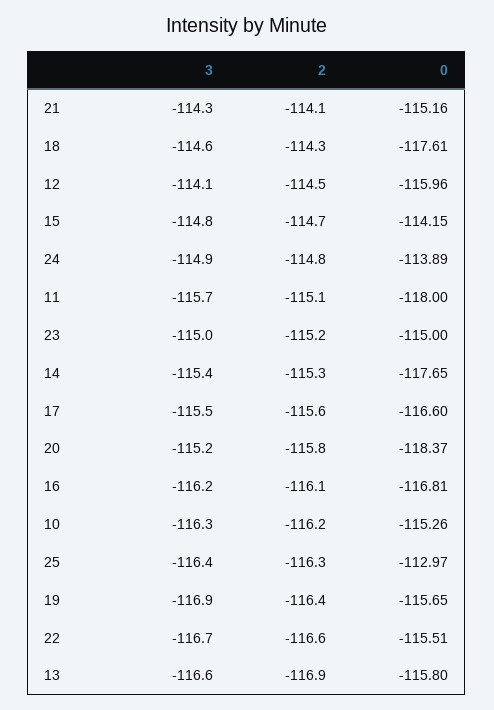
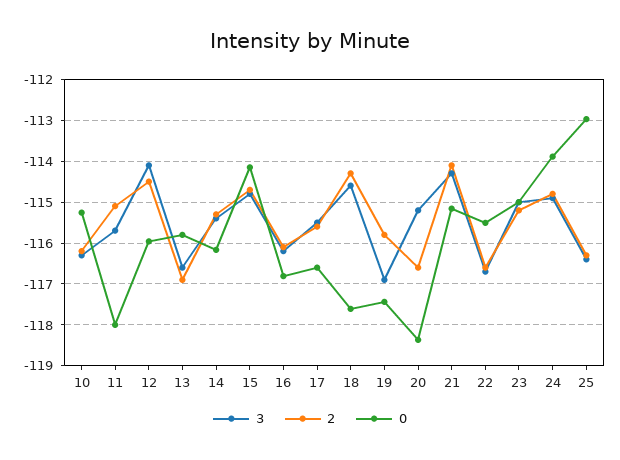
  {
    "3": {
      "21": -114.3,
      "18": -114.6,
      "12": -114.1,
      "15": -114.8,
      "24": -114.9,
      "11": -115.7,
      "23": -115,
      "14": -115.4,
      "17": -115.5,
      "20": -115.2,
      "16": -116.2,
      "10": -116.3,
      "25": -116.4,
      "19": -116.9,
      "22": -116.7,
      "13": -116.6
    },
    "2": {
      "21": -114.1,
      "18": -114.3,
      "12": -114.5,
      "15": -114.7,
      "24": -114.8,
      "11": -115.1,
      "23": -115.2,
      "14": -115.3,
      "17": -115.6,
-     "20": -115.8,
+     "20": -116.6,
      "16": -116.1,
      "10": -116.2,
      "25": -116.3,
-     "19": -116.4,
+     "19": -115.8,
      "22": -116.6,
      "13": -116.9
    },
    "0": {
      "21": -115.16,
      "18": -117.61,
      "12": -115.96,
      "15": -114.15,
      "24": -113.89,
      "11": -118,
      "23": -115,
-     "14": -117.65,
+     "14": -116.2,
      "17": -116.6,
      "20": -118.37,
      "16": -116.81,
      "10": -115.26,
      "25": -112.97,
-     "19": -115.65,
+     "19": -117.4,
      "22": -115.51,
      "13": -115.8
    }
  }

